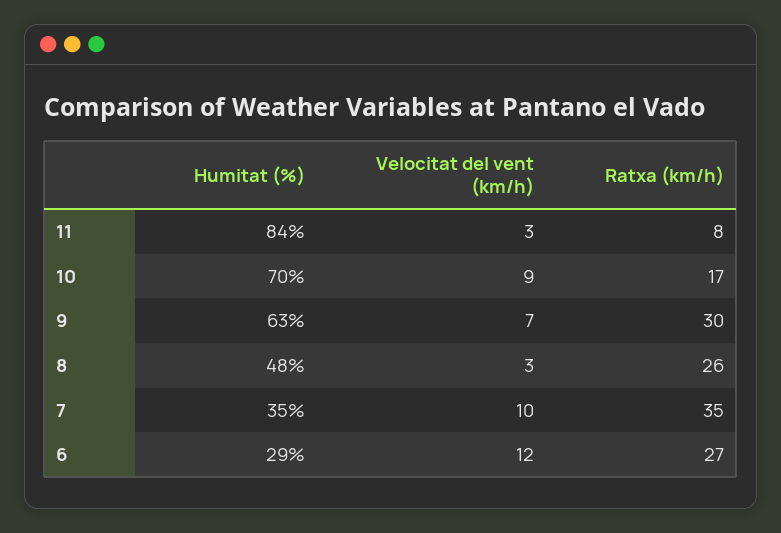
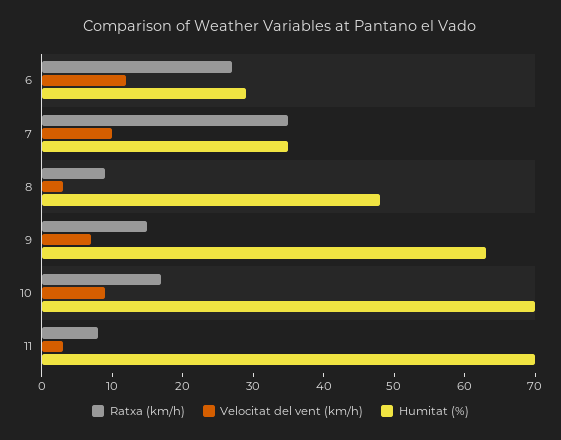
  {
    "Humitat (%)": {
-     "11": 84,
+     "11": 70,
      "10": 70,
      "9": 63,
      "8": 48,
      "7": 35,
      "6": 29
    },
    "Velocitat del vent (km/h)": {
      "11": 3,
      "10": 9,
      "9": 7,
      "8": 3,
      "7": 10,
      "6": 12
    },
    "Ratxa (km/h)": {
      "11": 8,
      "10": 17,
-     "9": 30,
+     "9": 15,
-     "8": 26,
+     "8": 10,
      "7": 35,
      "6": 27
    }
  }

